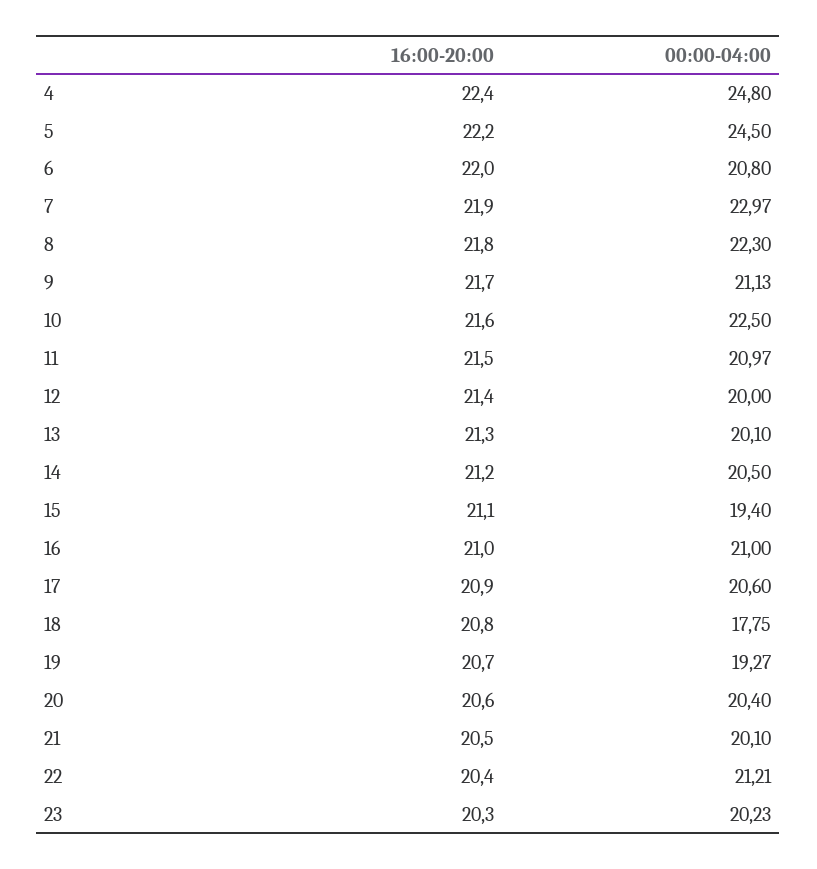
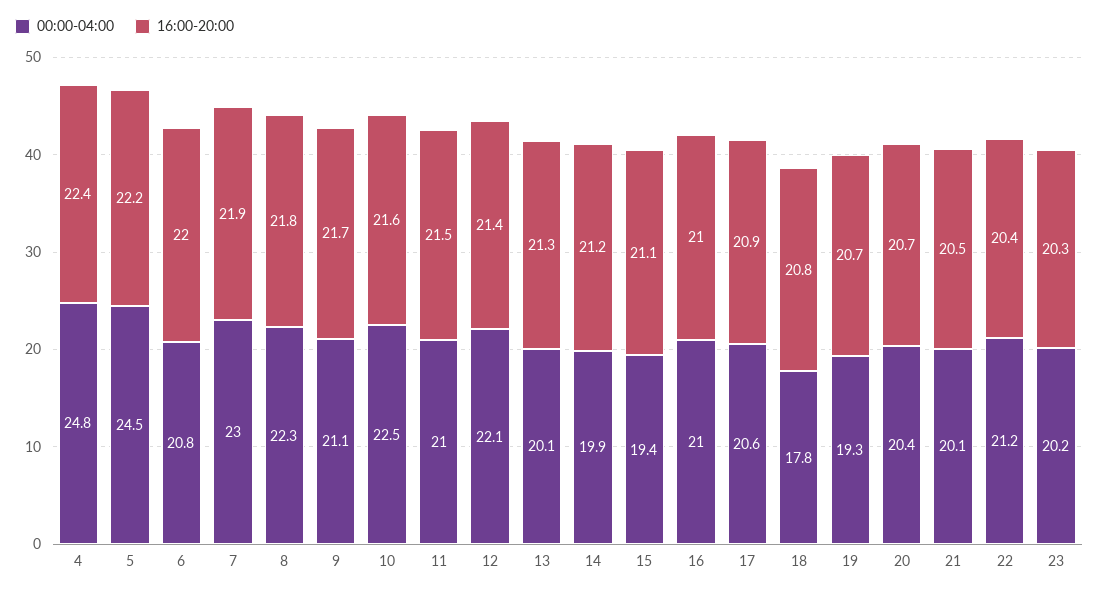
  {
    "16:00-20:00": {
      "4": 22.4,
      "5": 22.2,
      "6": 22,
      "7": 21.9,
      "8": 21.8,
      "9": 21.7,
      "10": 21.6,
      "11": 21.5,
      "12": 21.4,
      "13": 21.3,
      "14": 21.2,
      "15": 21.1,
      "16": 21,
      "17": 20.9,
      "18": 20.8,
      "19": 20.7,
-     "20": 20.6,
+     "20": 20.7,
      "21": 20.5,
      "22": 20.4,
      "23": 20.3
    },
    "00:00-04:00": {
      "4": 24.8,
      "5": 24.5,
      "6": 20.8,
      "7": 22.97,
      "8": 22.3,
      "9": 21.13,
      "10": 22.5,
      "11": 20.97,
-     "12": 20,
+     "12": 22.1,
      "13": 20.1,
-     "14": 20.5,
+     "14": 19.9,
      "15": 19.4,
      "16": 21,
      "17": 20.6,
      "18": 17.75,
      "19": 19.27,
      "20": 20.4,
      "21": 20.1,
      "22": 21.21,
      "23": 20.23
    }
  }

